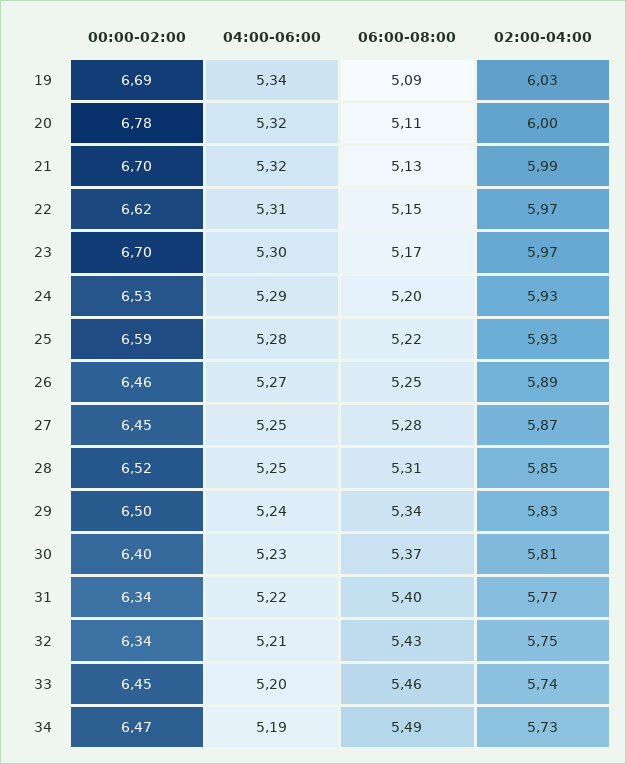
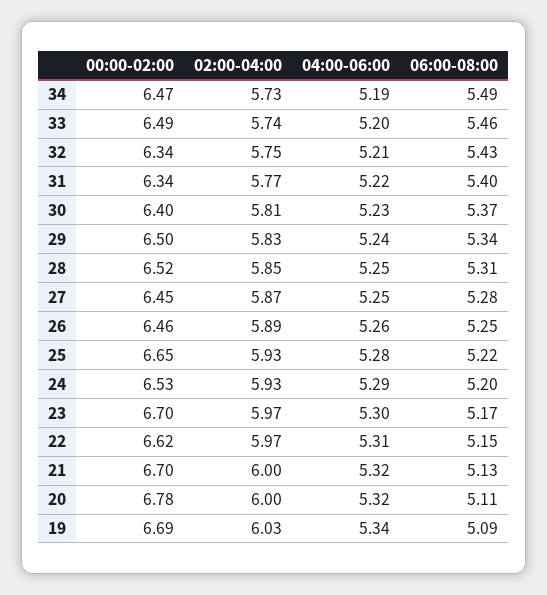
  {
    "00:00-02:00": {
      "19": 6.69,
      "20": 6.78,
      "21": 6.7,
      "22": 6.62,
      "23": 6.7,
      "24": 6.53,
-     "25": 6.59,
+     "25": 6.65,
      "26": 6.46,
      "27": 6.45,
      "28": 6.52,
      "29": 6.5,
      "30": 6.4,
      "31": 6.34,
      "32": 6.34,
-     "33": 6.45,
+     "33": 6.49,
      "34": 6.47
    },
    "04:00-06:00": {
      "19": 5.34,
      "20": 5.32,
      "21": 5.32,
      "22": 5.31,
      "23": 5.3,
      "24": 5.29,
      "25": 5.28,
-     "26": 5.27,
+     "26": 5.26,
      "27": 5.25,
      "28": 5.25,
      "29": 5.24,
      "30": 5.23,
      "31": 5.22,
      "32": 5.21,
      "33": 5.2,
      "34": 5.19
    },
    "06:00-08:00": {
      "19": 5.09,
      "20": 5.11,
      "21": 5.13,
      "22": 5.15,
      "23": 5.17,
      "24": 5.2,
      "25": 5.22,
      "26": 5.25,
      "27": 5.28,
      "28": 5.31,
      "29": 5.34,
      "30": 5.37,
      "31": 5.4,
      "32": 5.43,
      "33": 5.46,
      "34": 5.49
    },
    "02:00-04:00": {
      "19": 6.03,
      "20": 6,
-     "21": 5.99,
+     "21": 6,
      "22": 5.97,
      "23": 5.97,
      "24": 5.93,
      "25": 5.93,
      "26": 5.89,
      "27": 5.87,
      "28": 5.85,
      "29": 5.83,
      "30": 5.81,
      "31": 5.77,
      "32": 5.75,
      "33": 5.74,
      "34": 5.73
    }
  }

